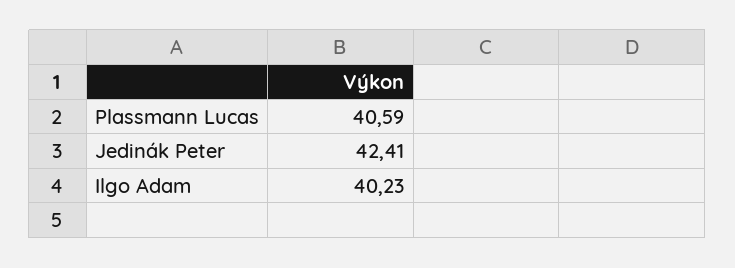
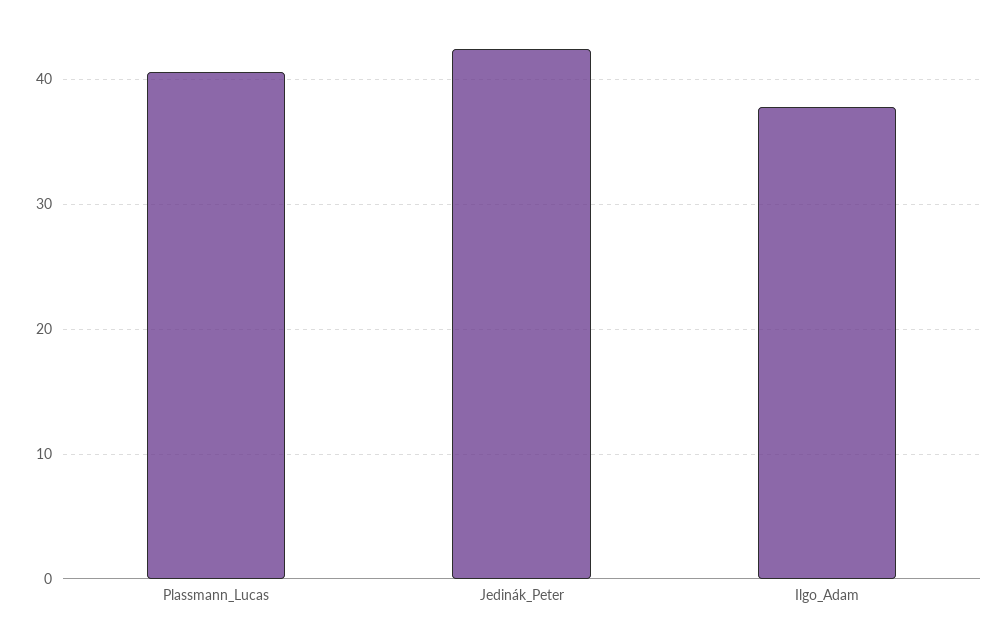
  {
    "Plassmann Lucas": 40.59,
    "Jedinák Peter": 42.41,
-   "Ilgo Adam": 40.23
+   "Ilgo Adam": 38
  }

